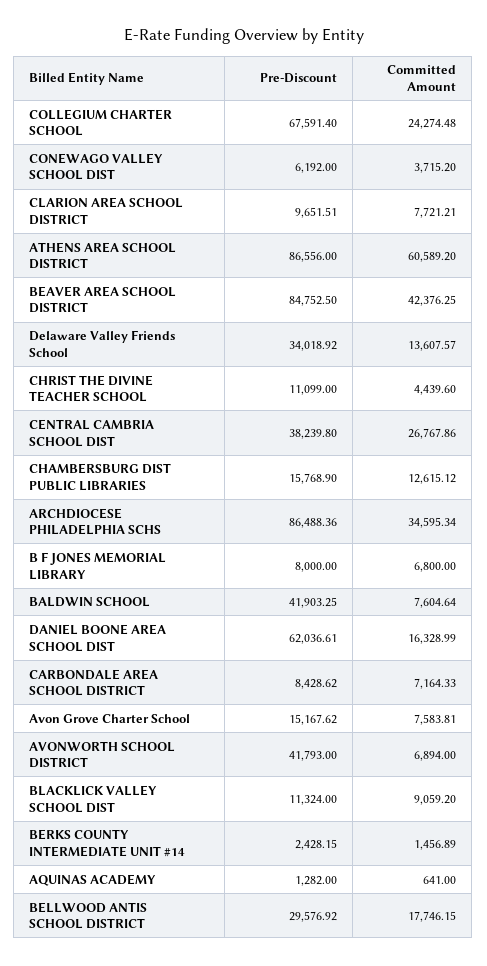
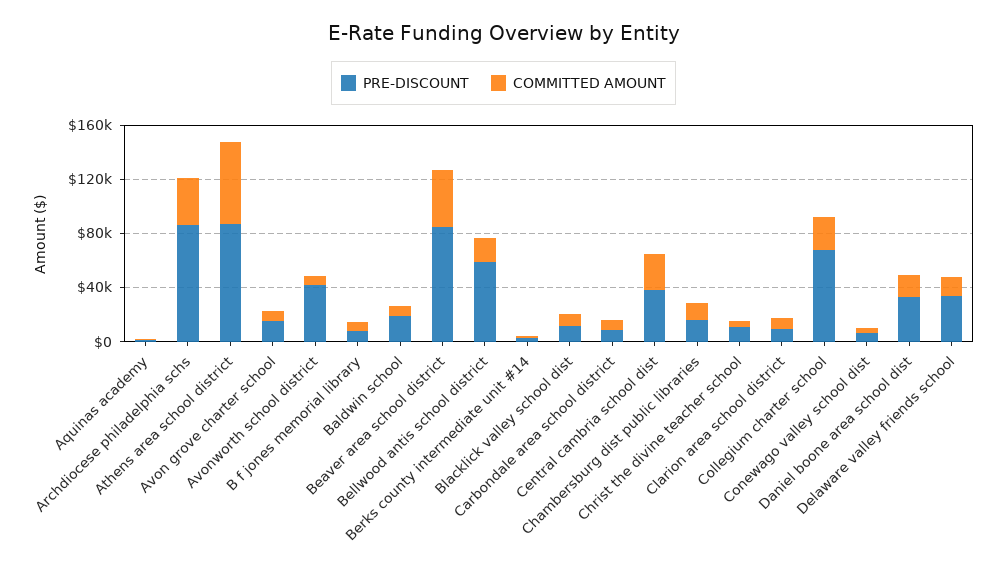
  {
    "Pre-Discount": {
      "COLLEGIUM CHARTER SCHOOL": 67591.4,
      "CONEWAGO VALLEY SCHOOL DIST": 6192,
      "CLARION AREA SCHOOL DISTRICT": 9651.51,
      "ATHENS AREA SCHOOL DISTRICT": 86556,
      "BEAVER AREA SCHOOL DISTRICT": 84752.5,
      "Delaware Valley Friends School": 34018.92,
      "CHRIST THE DIVINE TEACHER SCHOOL": 11099,
      "CENTRAL CAMBRIA SCHOOL DIST": 38239.8,
      "CHAMBERSBURG DIST PUBLIC LIBRARIES": 15768.9,
      "ARCHDIOCESE PHILADELPHIA SCHS": 86488.36,
      "B F JONES MEMORIAL LIBRARY": 8000,
-     "BALDWIN SCHOOL": 41903.25,
+     "BALDWIN SCHOOL": 20000,
-     "DANIEL BOONE AREA SCHOOL DIST": 62036.61,
+     "DANIEL BOONE AREA SCHOOL DIST": 30000,
      "CARBONDALE AREA SCHOOL DISTRICT": 8428.62,
      "Avon Grove Charter School": 15167.62,
      "AVONWORTH SCHOOL DISTRICT": 41793,
      "BLACKLICK VALLEY SCHOOL DIST": 11324,
      "BERKS COUNTY INTERMEDIATE UNIT #14": 2428.15,
      "AQUINAS ACADEMY": 1282,
-     "BELLWOOD ANTIS SCHOOL DISTRICT": 29576.92
+     "BELLWOOD ANTIS SCHOOL DISTRICT": 60000
    },
    "Committed Amount": {
      "COLLEGIUM CHARTER SCHOOL": 24274.48,
      "CONEWAGO VALLEY SCHOOL DIST": 3715.2,
      "CLARION AREA SCHOOL DISTRICT": 7721.21,
      "ATHENS AREA SCHOOL DISTRICT": 60589.2,
      "BEAVER AREA SCHOOL DISTRICT": 42376.25,
      "Delaware Valley Friends School": 13607.57,
      "CHRIST THE DIVINE TEACHER SCHOOL": 4439.6,
      "CENTRAL CAMBRIA SCHOOL DIST": 26767.86,
      "CHAMBERSBURG DIST PUBLIC LIBRARIES": 12615.12,
      "ARCHDIOCESE PHILADELPHIA SCHS": 34595.34,
      "B F JONES MEMORIAL LIBRARY": 6800,
      "BALDWIN SCHOOL": 7604.64,
      "DANIEL BOONE AREA SCHOOL DIST": 16328.99,
      "CARBONDALE AREA SCHOOL DISTRICT": 7164.33,
      "Avon Grove Charter School": 7583.81,
      "AVONWORTH SCHOOL DISTRICT": 6894,
      "BLACKLICK VALLEY SCHOOL DIST": 9059.2,
      "BERKS COUNTY INTERMEDIATE UNIT #14": 1456.89,
      "AQUINAS ACADEMY": 641,
      "BELLWOOD ANTIS SCHOOL DISTRICT": 17746.15
    }
  }

